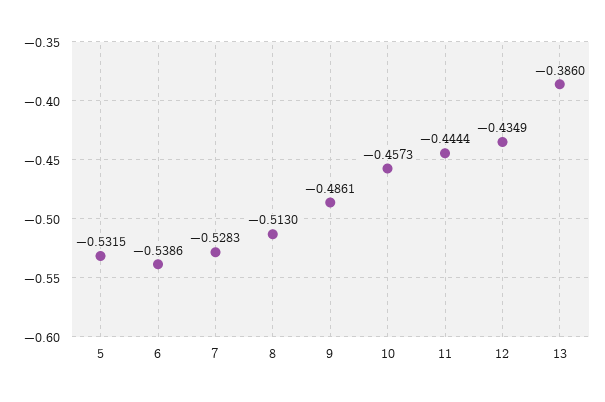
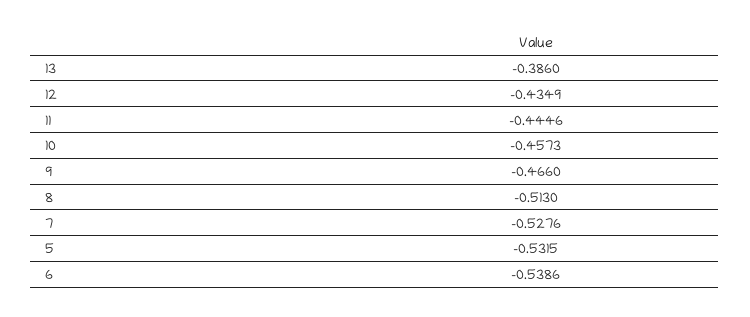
  {
    "5": -0.5315,
    "6": -0.5386,
-   "7": -0.5283,
+   "7": -0.5276,
    "8": -0.513,
-   "9": -0.4861,
+   "9": -0.466,
    "10": -0.4573,
-   "11": -0.4444,
+   "11": -0.4446,
    "12": -0.4349,
    "13": -0.386
  }

